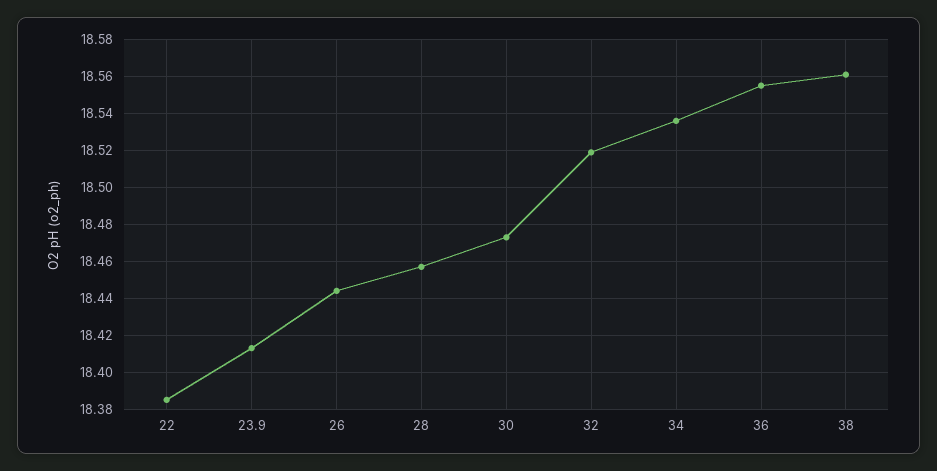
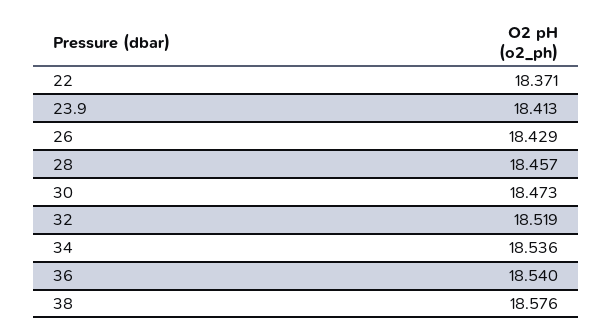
  {
-   "22": 18.385,
+   "22": 18.371,
    "23.9": 18.413,
-   "26": 18.445,
+   "26": 18.429,
    "28": 18.457,
    "30": 18.473,
    "32": 18.519,
    "34": 18.536,
-   "36": 18.555,
+   "36": 18.54,
-   "38": 18.56
+   "38": 18.576
  }

